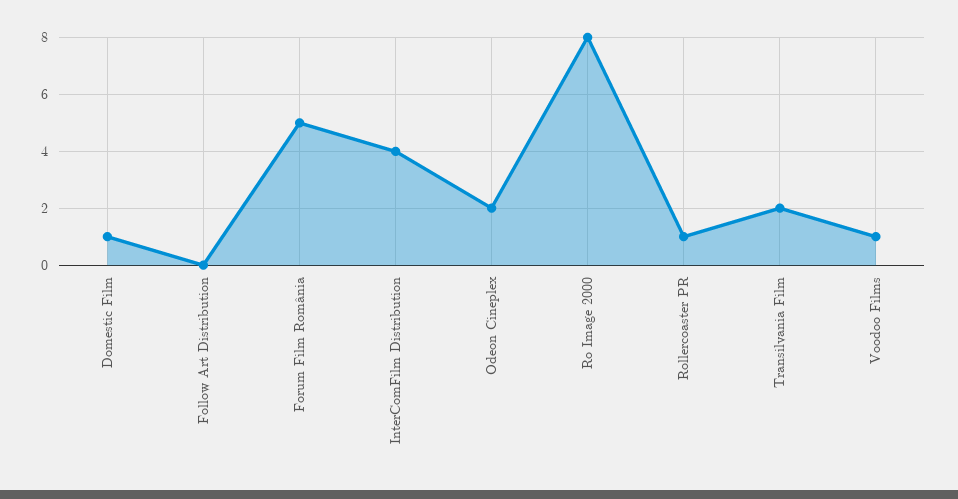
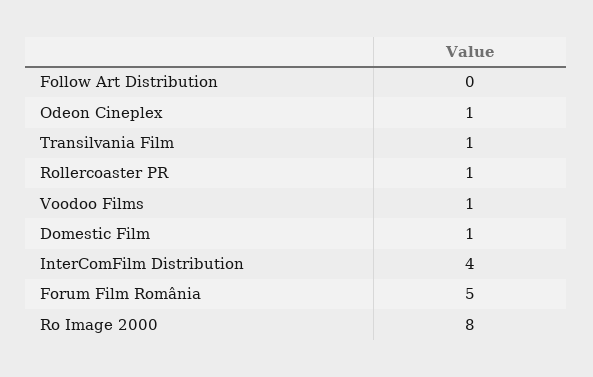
  {
    "Domestic Film": 1,
    "Follow Art Distribution": 0,
    "Forum Film România": 5,
    "InterComFilm Distribution": 4,
-   "Odeon Cineplex": 2,
+   "Odeon Cineplex": 1,
    "Ro Image 2000": 8,
    "Rollercoaster PR": 1,
-   "Transilvania Film": 2,
+   "Transilvania Film": 1,
    "Voodoo Films": 1
  }

